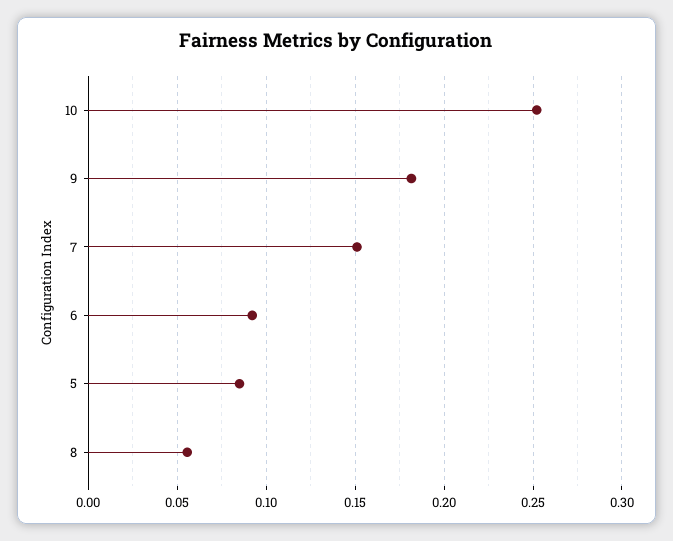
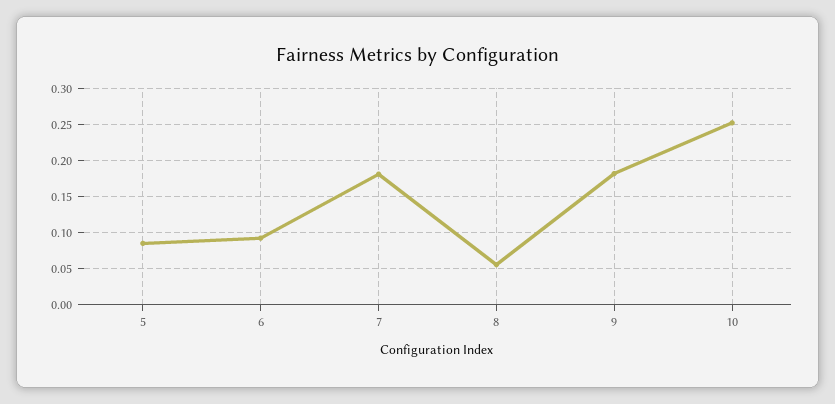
  {
    "10": 0.25,
    "9": 0.18,
-   "7": 0.15,
+   "7": 0.18,
    "6": 0.09,
    "5": 0.085,
    "8": 0.055
  }

